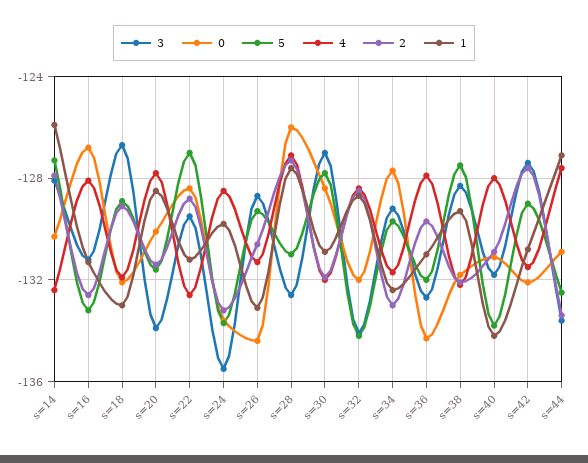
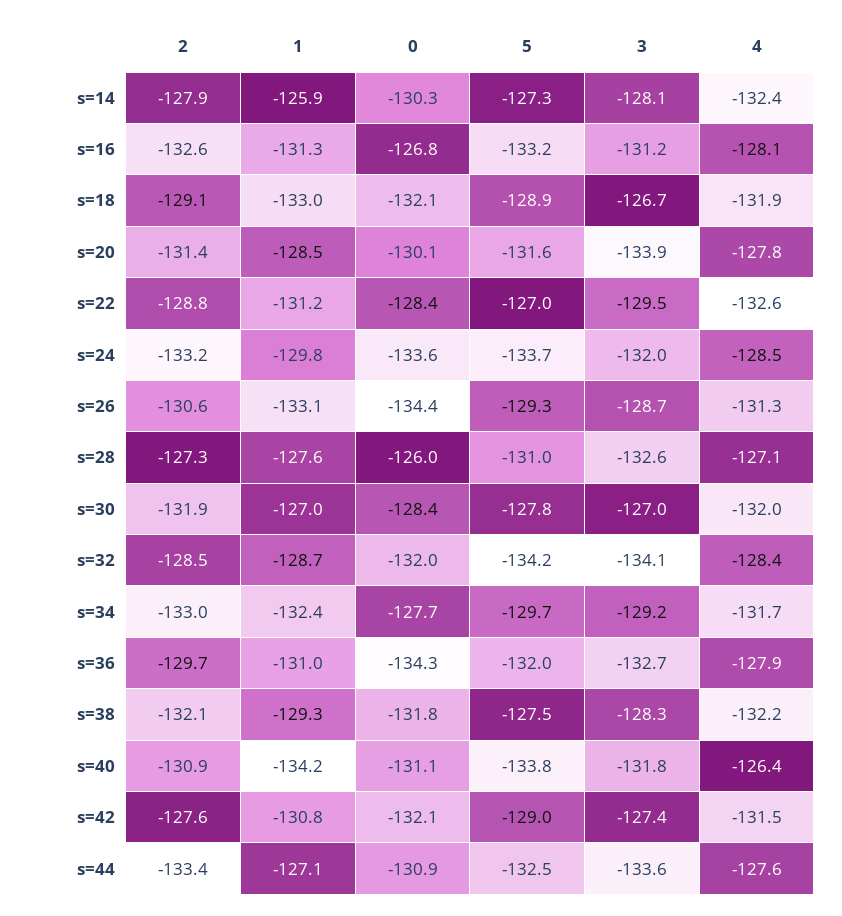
  {
    "3": {
      "s=14": -128.1,
      "s=16": -131.2,
      "s=18": -126.7,
      "s=20": -133.9,
      "s=22": -129.5,
-     "s=24": -135.5,
+     "s=24": -132,
      "s=26": -128.7,
      "s=28": -132.6,
      "s=30": -127,
      "s=32": -134.1,
      "s=34": -129.2,
      "s=36": -132.7,
      "s=38": -128.3,
      "s=40": -131.8,
      "s=42": -127.4,
      "s=44": -133.6
    },
    "0": {
      "s=14": -130.3,
      "s=16": -126.8,
      "s=18": -132.1,
      "s=20": -130.1,
      "s=22": -128.4,
      "s=24": -133.6,
      "s=26": -134.4,
      "s=28": -126,
      "s=30": -128.4,
      "s=32": -132,
      "s=34": -127.7,
      "s=36": -134.3,
      "s=38": -131.8,
      "s=40": -131.1,
      "s=42": -132.1,
      "s=44": -130.9
    },
    "5": {
      "s=14": -127.3,
      "s=16": -133.2,
      "s=18": -128.9,
      "s=20": -131.6,
      "s=22": -127,
      "s=24": -133.7,
      "s=26": -129.3,
      "s=28": -131,
      "s=30": -127.8,
      "s=32": -134.2,
      "s=34": -129.7,
      "s=36": -132,
      "s=38": -127.5,
      "s=40": -133.8,
      "s=42": -129,
      "s=44": -132.5
    },
    "4": {
      "s=14": -132.4,
      "s=16": -128.1,
      "s=18": -131.9,
      "s=20": -127.8,
      "s=22": -132.6,
      "s=24": -128.5,
      "s=26": -131.3,
      "s=28": -127.1,
      "s=30": -132,
      "s=32": -128.4,
      "s=34": -131.7,
      "s=36": -127.9,
      "s=38": -132.2,
-     "s=40": -128,
+     "s=40": -126.4,
      "s=42": -131.5,
      "s=44": -127.6
    },
    "2": {
      "s=14": -127.9,
      "s=16": -132.6,
      "s=18": -129.1,
      "s=20": -131.4,
      "s=22": -128.8,
      "s=24": -133.2,
      "s=26": -130.6,
      "s=28": -127.3,
      "s=30": -131.9,
      "s=32": -128.5,
      "s=34": -133,
      "s=36": -129.7,
      "s=38": -132.1,
      "s=40": -130.9,
      "s=42": -127.6,
      "s=44": -133.4
    },
    "1": {
      "s=14": -125.9,
      "s=16": -131.3,
      "s=18": -133,
      "s=20": -128.5,
      "s=22": -131.2,
      "s=24": -129.8,
      "s=26": -133.1,
      "s=28": -127.6,
-     "s=30": -131,
+     "s=30": -127,
      "s=32": -128.7,
      "s=34": -132.4,
      "s=36": -131,
      "s=38": -129.3,
      "s=40": -134.2,
      "s=42": -130.8,
      "s=44": -127.1
    }
  }

